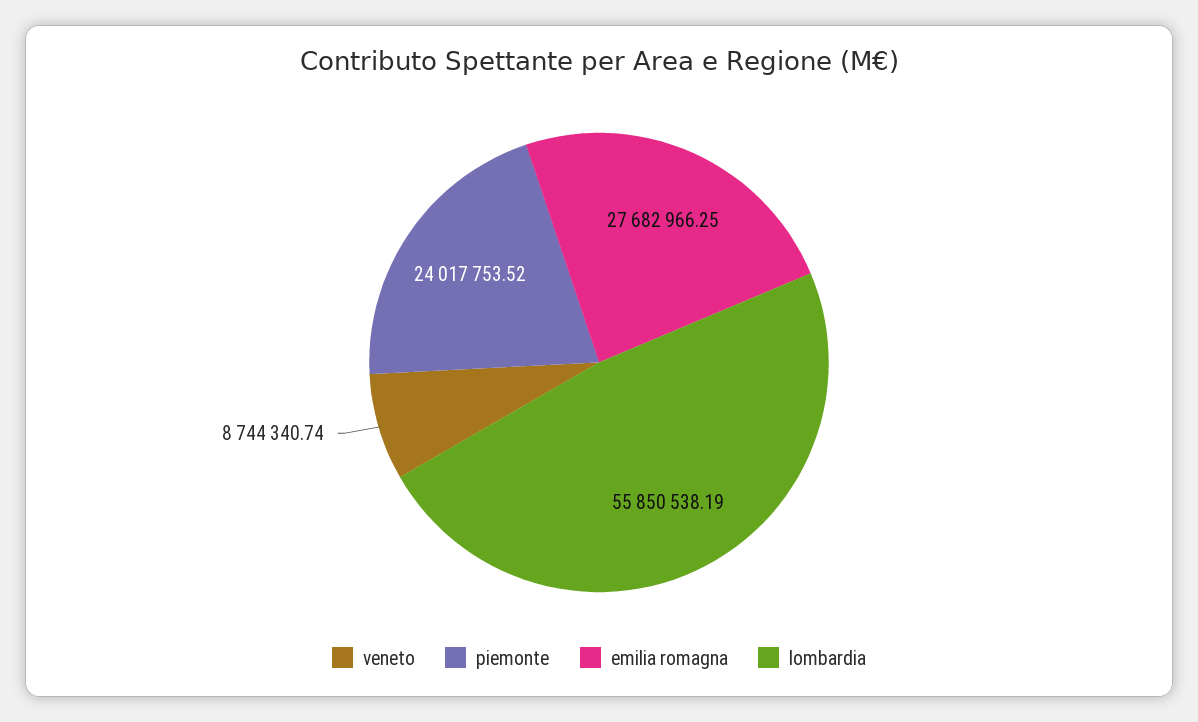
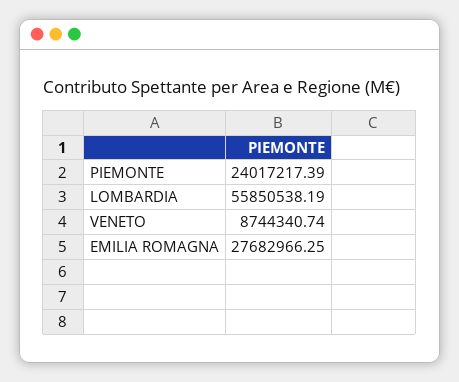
  {
    "veneto": 8744340.74,
-   "piemonte": 24017753.52,
+   "piemonte": 24017217.39,
    "emilia romagna": 27682966.25,
    "lombardia": 55850538.19
  }

